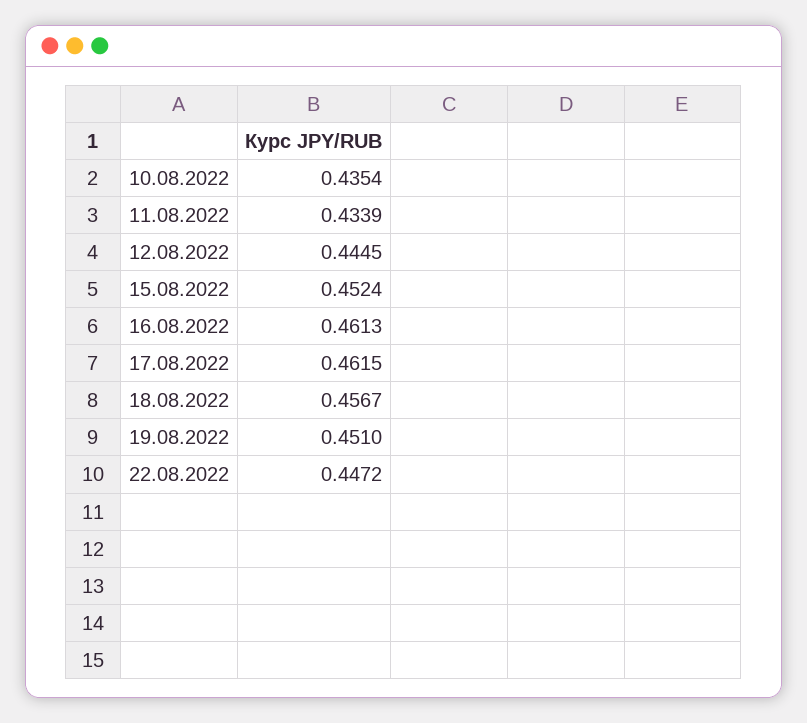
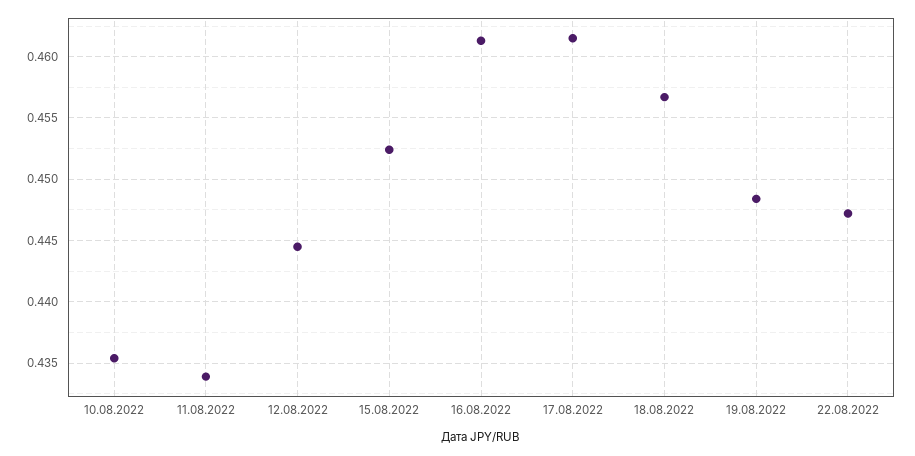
  {
    "10.08.2022": 0.4354,
    "11.08.2022": 0.4339,
    "12.08.2022": 0.4445,
    "15.08.2022": 0.4524,
    "16.08.2022": 0.4613,
    "17.08.2022": 0.4615,
    "18.08.2022": 0.4567,
-   "19.08.2022": 0.451,
+   "19.08.2022": 0.4485,
    "22.08.2022": 0.4472
  }

